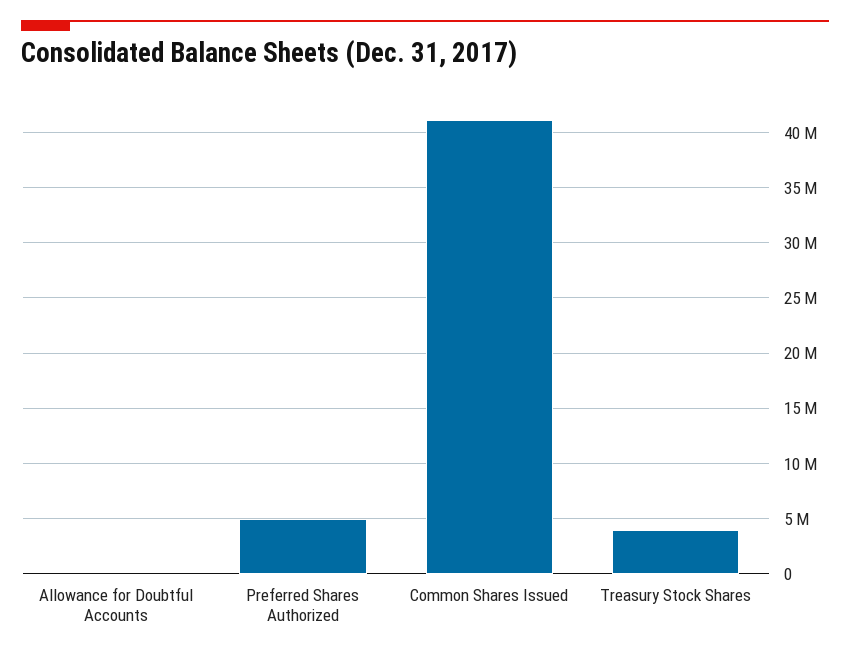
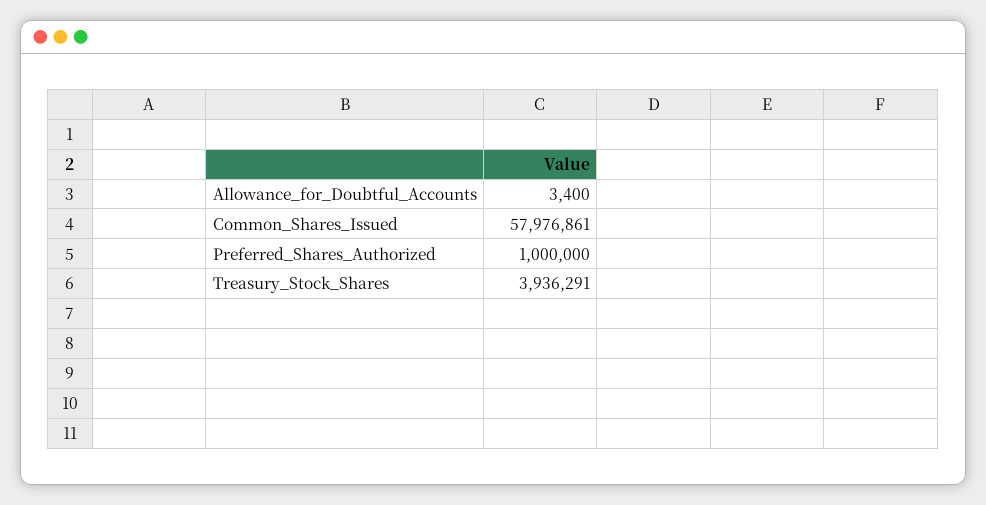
  {
    "Allowance for Doubtful Accounts": 3400,
-   "Preferred Shares Authorized": 5000000,
+   "Preferred Shares Authorized": 1000000,
-   "Common Shares Issued": 41000000,
+   "Common Shares Issued": 57976861,
    "Treasury Stock Shares": 3936291
  }

